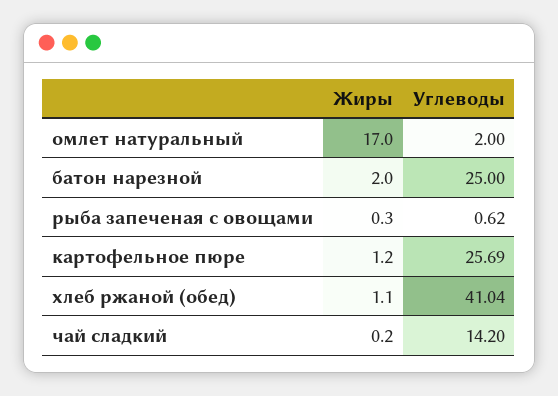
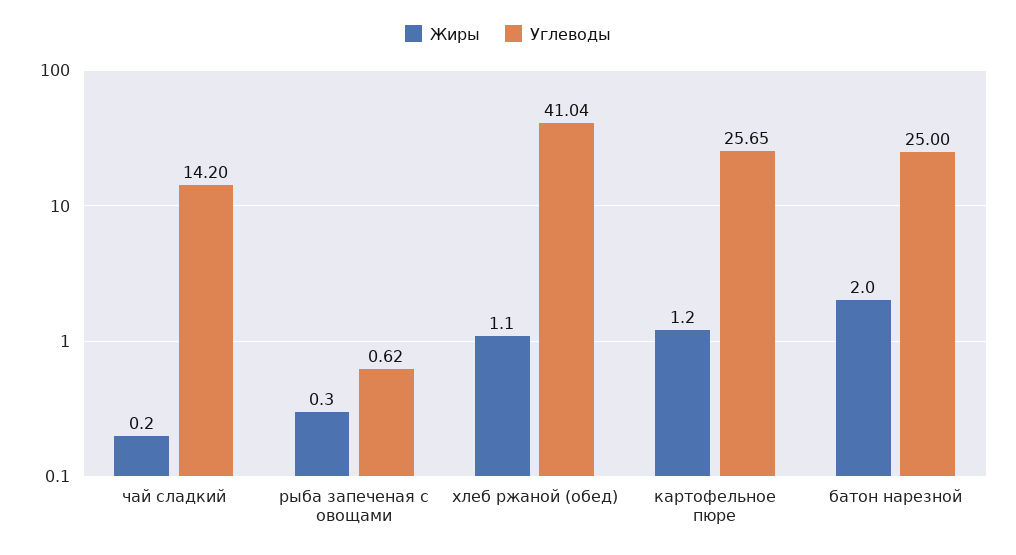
  {
    "Жиры": {
-     "омлет натуральный": 17,
      "батон нарезной": 2,
      "рыба запеченая с овощами": 0.3,
      "картофельное пюре": 1.2,
      "хлеб ржаной (обед)": 1.1,
      "чай сладкий": 0.2
    },
    "Углеводы": {
-     "омлет натуральный": 2,
      "батон нарезной": 25,
      "рыба запеченая с овощами": 0.62,
-     "картофельное пюре": 25.69,
+     "картофельное пюре": 25.65,
      "хлеб ржаной (обед)": 41.04,
      "чай сладкий": 14.2
    }
  }

